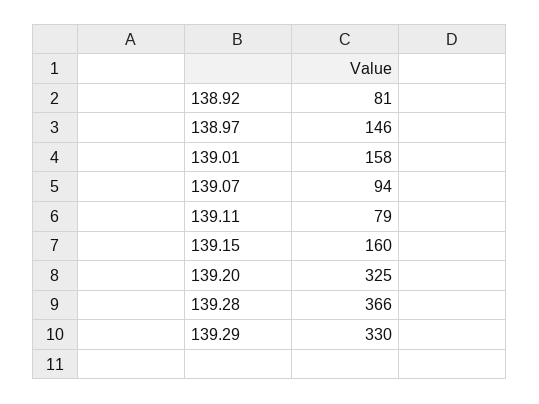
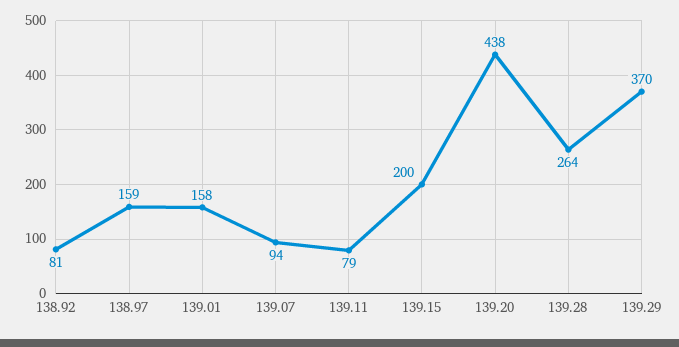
  {
    "138.92": 81,
-   "138.97": 146,
+   "138.97": 159,
    "139.01": 158,
    "139.07": 94,
    "139.11": 79,
-   "139.15": 160,
+   "139.15": 200,
-   "139.20": 325,
+   "139.20": 438,
-   "139.28": 366,
+   "139.28": 264,
-   "139.29": 330
+   "139.29": 370
  }

